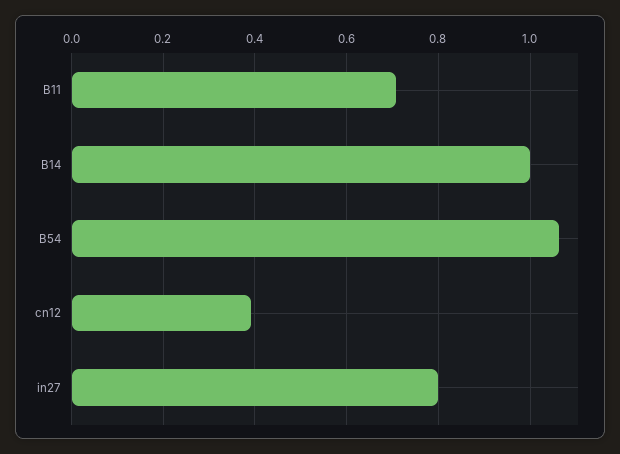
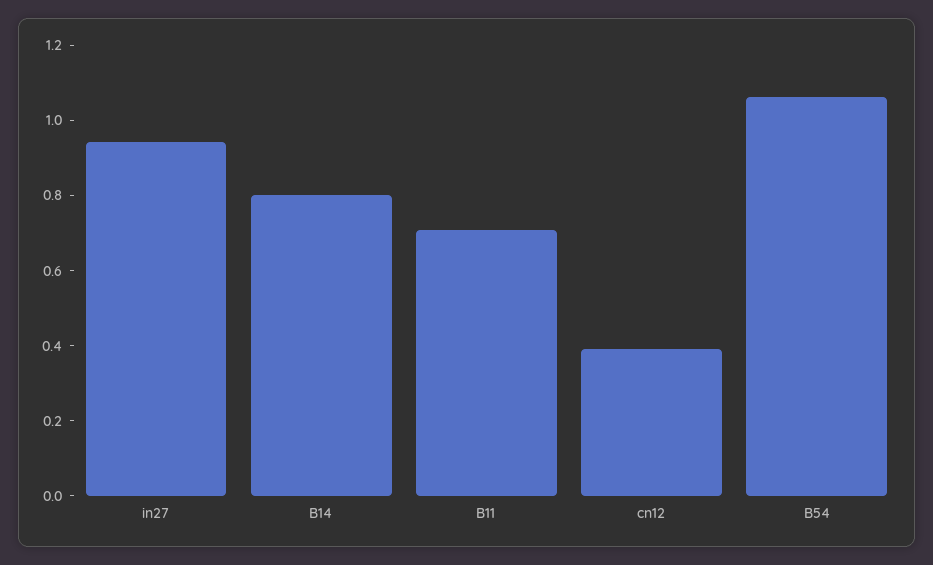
  {
    "B11": 0.7,
-   "B14": 1,
+   "B14": 0.8,
    "B54": 1.06,
    "cn12": 0.4,
-   "in27": 0.8
+   "in27": 0.95
  }

